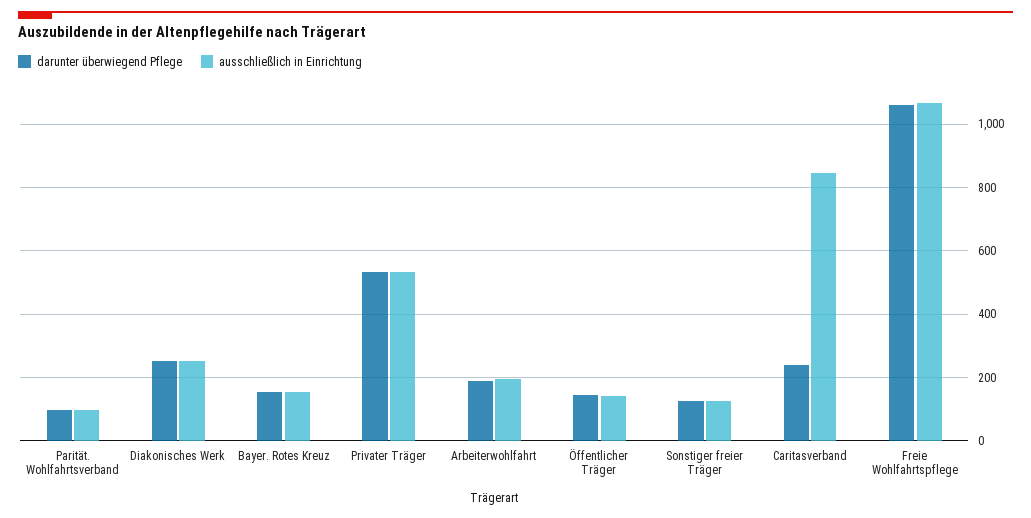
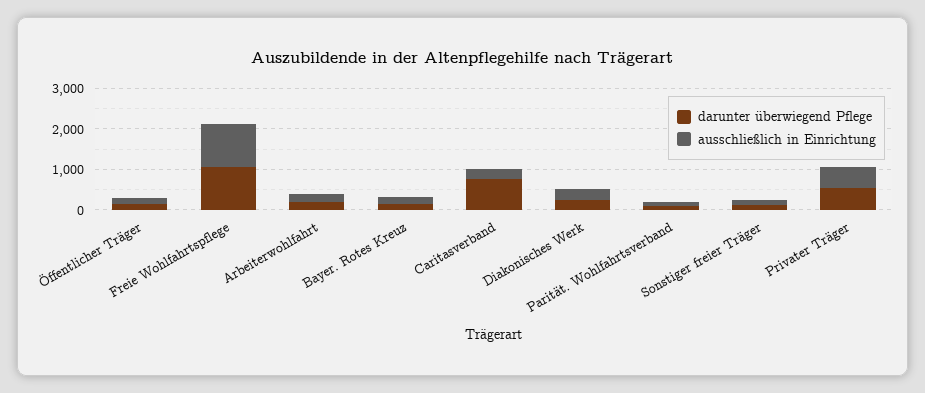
  {
    "darunter überwiegend Pflege": {
      "Parität. Wohlfahrtsverband": 100,
      "Diakonisches Werk": 260,
      "Bayer. Rotes Kreuz": 160,
      "Privater Träger": 540,
      "Arbeiterwohlfahrt": 200,
      "Öffentlicher Träger": 140,
      "Sonstiger freier Träger": 120,
-     "Caritasverband": 240,
+     "Caritasverband": 800,
      "Freie Wohlfahrtspflege": 1060
    },
    "ausschließlich in Einrichtung": {
      "Parität. Wohlfahrtsverband": 100,
      "Diakonisches Werk": 260,
      "Bayer. Rotes Kreuz": 160,
      "Privater Träger": 540,
      "Arbeiterwohlfahrt": 200,
      "Öffentlicher Träger": 140,
      "Sonstiger freier Träger": 120,
-     "Caritasverband": 840,
+     "Caritasverband": 200,
      "Freie Wohlfahrtspflege": 1060
    }
  }

